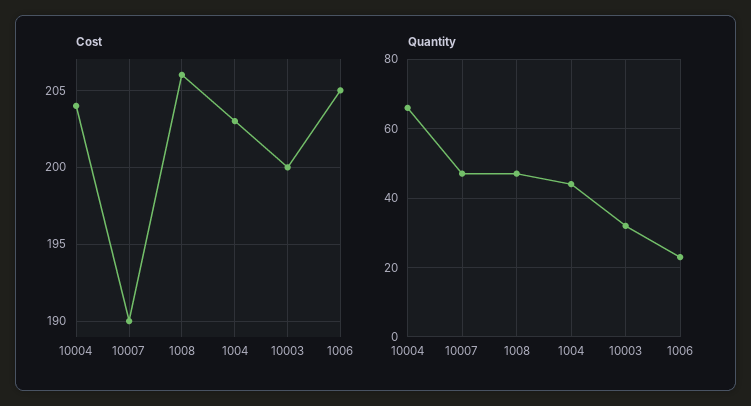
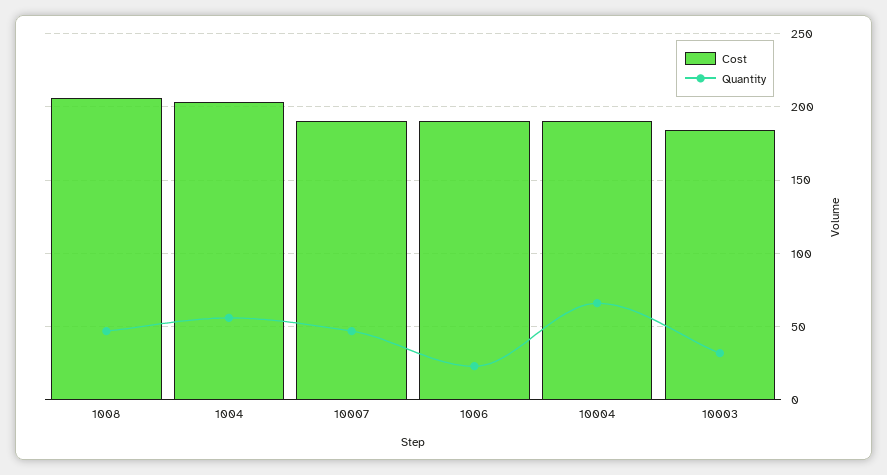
  {
    "Cost": {
-     "10004": 204,
+     "10004": 190,
      "10007": 190,
      "1008": 206,
      "1004": 203,
-     "10003": 200,
+     "10003": 185,
-     "1006": 205
+     "1006": 190
    },
    "Quantity": {
      "10004": 65,
      "10007": 45,
      "1008": 45,
-     "1004": 45,
+     "1004": 55,
      "10003": 30,
      "1006": 25
    }
  }

